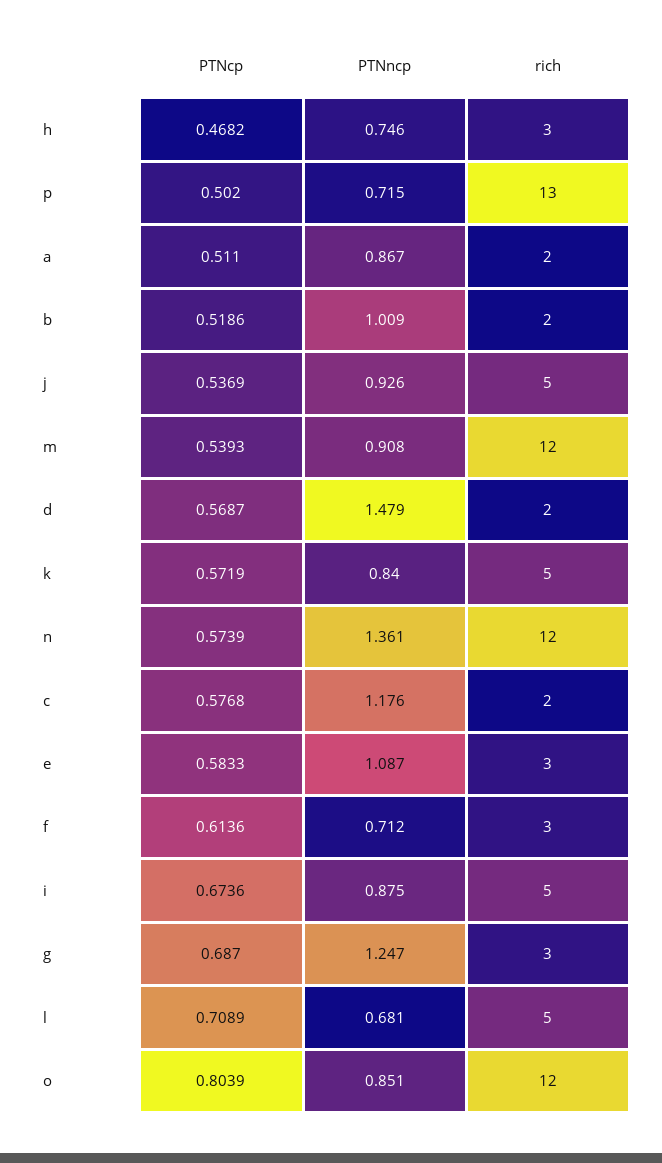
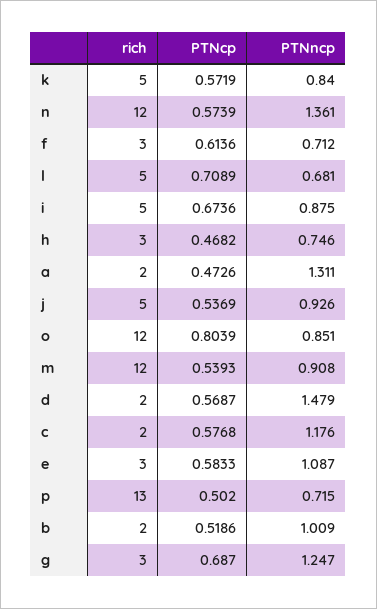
  {
    "PTNcp": {
      "h": 0.4682,
      "p": 0.502,
-     "a": 0.511,
+     "a": 0.4726,
      "b": 0.5186,
      "j": 0.5369,
      "m": 0.5393,
      "d": 0.5687,
      "k": 0.5719,
      "n": 0.5739,
      "c": 0.5768,
      "e": 0.5833,
      "f": 0.6136,
      "i": 0.6736,
      "g": 0.687,
      "l": 0.7089,
      "o": 0.8039
    },
    "PTNncp": {
      "h": 0.746,
      "p": 0.715,
-     "a": 0.867,
+     "a": 1.311,
      "b": 1.009,
      "j": 0.926,
      "m": 0.908,
      "d": 1.479,
      "k": 0.84,
      "n": 1.361,
      "c": 1.176,
      "e": 1.087,
      "f": 0.712,
      "i": 0.875,
      "g": 1.247,
      "l": 0.681,
      "o": 0.851
    },
    "rich": {
      "h": 3,
      "p": 13,
      "a": 2,
      "b": 2,
      "j": 5,
      "m": 12,
      "d": 2,
      "k": 5,
      "n": 12,
      "c": 2,
      "e": 3,
      "f": 3,
      "i": 5,
      "g": 3,
      "l": 5,
      "o": 12
    }
  }

